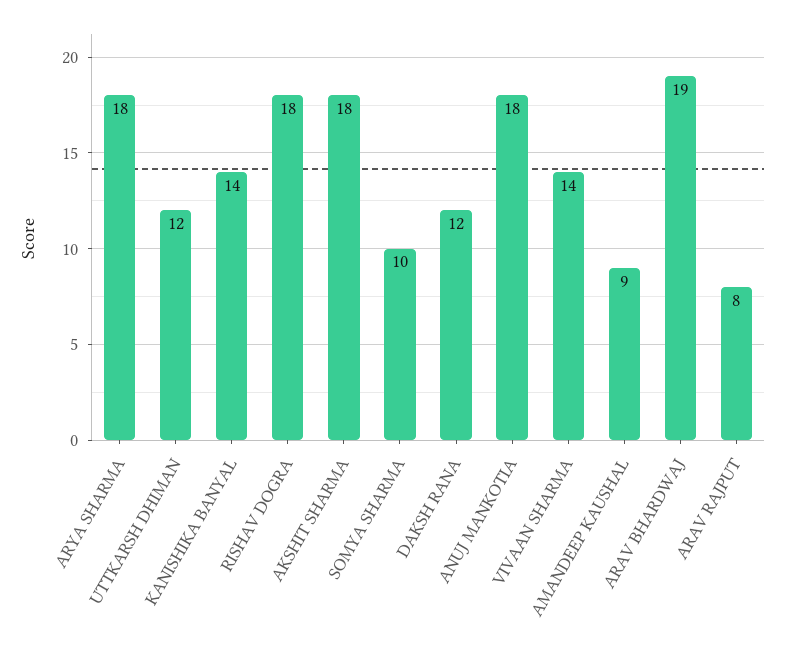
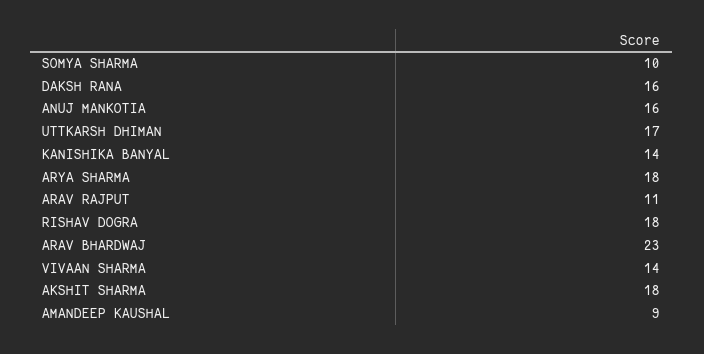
  {
    "ARYA SHARMA": 18,
-   "UTTKARSH DHIMAN": 12,
+   "UTTKARSH DHIMAN": 17,
    "KANISHIKA BANYAL": 14,
    "RISHAV DOGRA": 18,
    "AKSHIT SHARMA": 18,
    "SOMYA SHARMA": 10,
-   "DAKSH RANA": 12,
+   "DAKSH RANA": 16,
-   "ANUJ MANKOTIA": 18,
+   "ANUJ MANKOTIA": 16,
    "VIVAAN SHARMA": 14,
    "AMANDEEP KAUSHAL": 9,
-   "ARAV BHARDWAJ": 19,
+   "ARAV BHARDWAJ": 23,
-   "ARAV RAJPUT": 8
+   "ARAV RAJPUT": 11
  }

